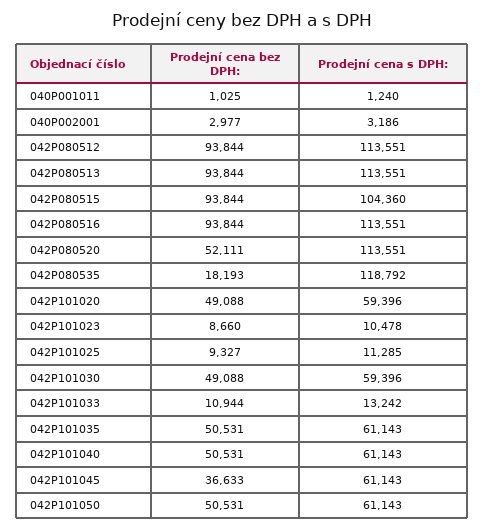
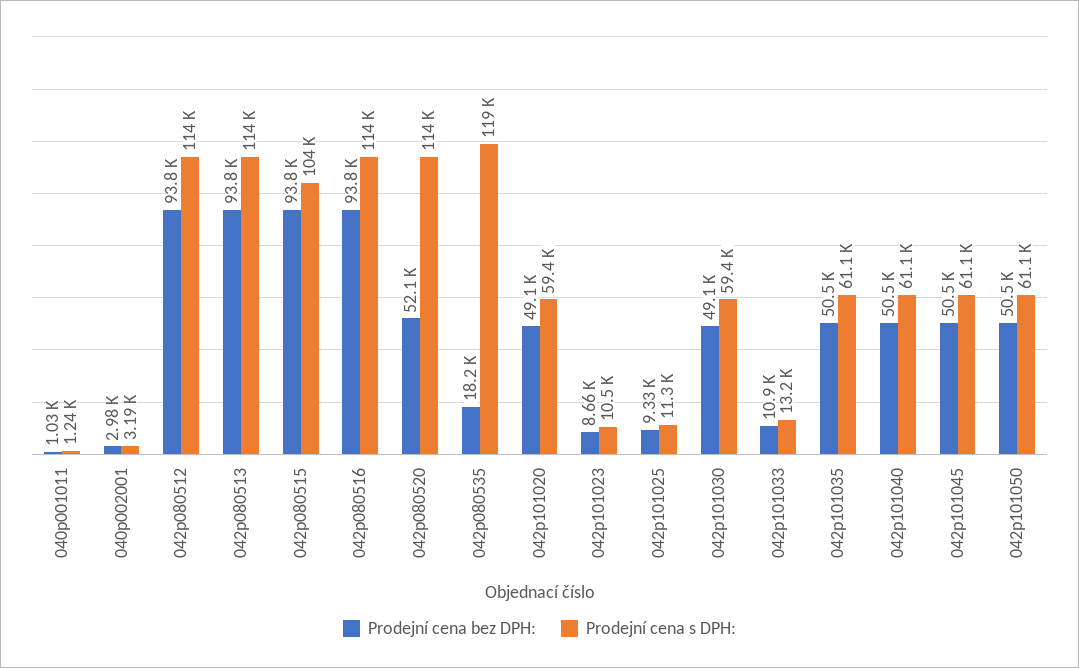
  {
    "Prodejní cena bez DPH:": {
      "040P001011": 1025,
      "040P002001": 2977,
      "042P080512": 93844,
      "042P080513": 93844,
      "042P080515": 93844,
      "042P080516": 93844,
      "042P080520": 52111,
      "042P080535": 18193,
      "042P101020": 49088,
      "042P101023": 8660,
      "042P101025": 9327,
      "042P101030": 49088,
      "042P101033": 10944,
      "042P101035": 50531,
      "042P101040": 50531,
-     "042P101045": 36633,
+     "042P101045": 50500,
      "042P101050": 50531
    },
    "Prodejní cena s DPH:": {
      "040P001011": 1240,
      "040P002001": 3186,
      "042P080512": 113551,
      "042P080513": 113551,
      "042P080515": 104360,
      "042P080516": 113551,
      "042P080520": 113551,
      "042P080535": 118792,
      "042P101020": 59396,
      "042P101023": 10478,
      "042P101025": 11285,
      "042P101030": 59396,
      "042P101033": 13242,
      "042P101035": 61143,
      "042P101040": 61143,
      "042P101045": 61143,
      "042P101050": 61143
    }
  }

